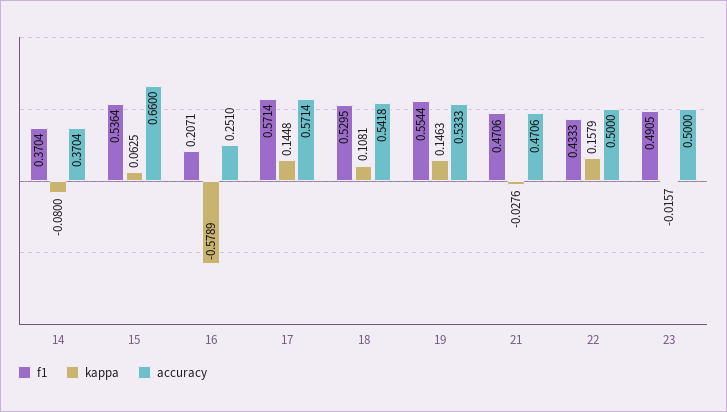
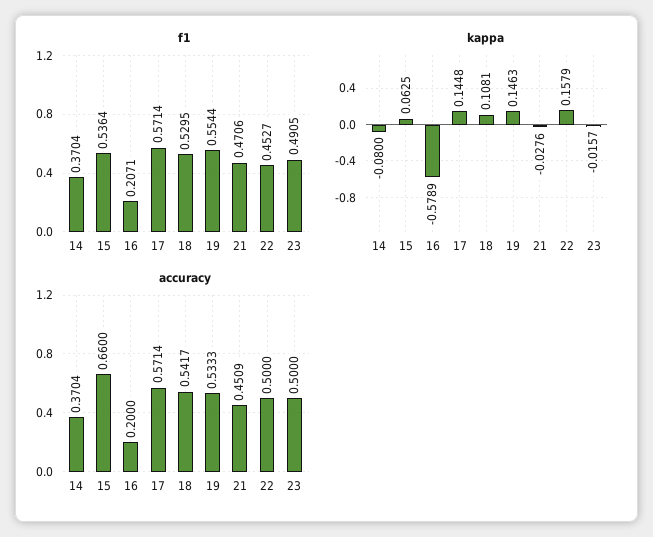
  {
    "f1": {
      "14": 0.3704,
      "15": 0.5364,
      "16": 0.2071,
      "17": 0.5714,
      "18": 0.5295,
      "19": 0.5544,
      "21": 0.4706,
-     "22": 0.4333,
+     "22": 0.4527,
      "23": 0.4905
    },
    "kappa": {
      "14": -0.08,
      "15": 0.0625,
      "16": -0.5789,
      "17": 0.1448,
      "18": 0.1081,
      "19": 0.1463,
      "21": -0.0276,
      "22": 0.1579,
      "23": -0.0157
    },
    "accuracy": {
      "14": 0.3704,
      "15": 0.66,
-     "16": 0.251,
+     "16": 0.2,
      "17": 0.5714,
-     "18": 0.5418,
+     "18": 0.5417,
      "19": 0.5333,
-     "21": 0.4706,
+     "21": 0.4509,
      "22": 0.5,
      "23": 0.5
    }
  }

